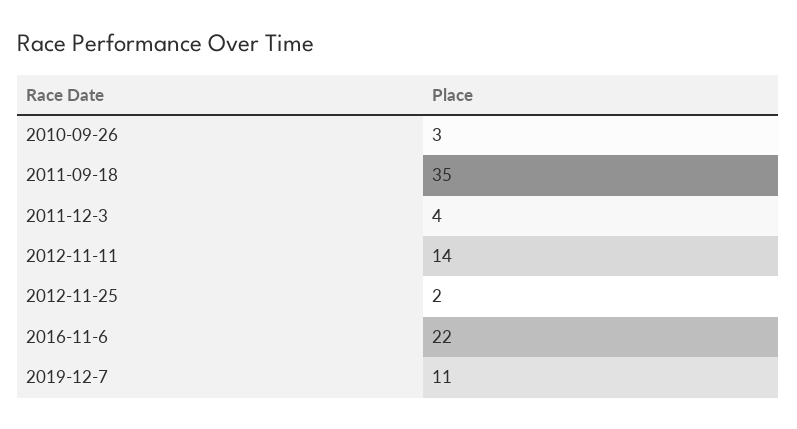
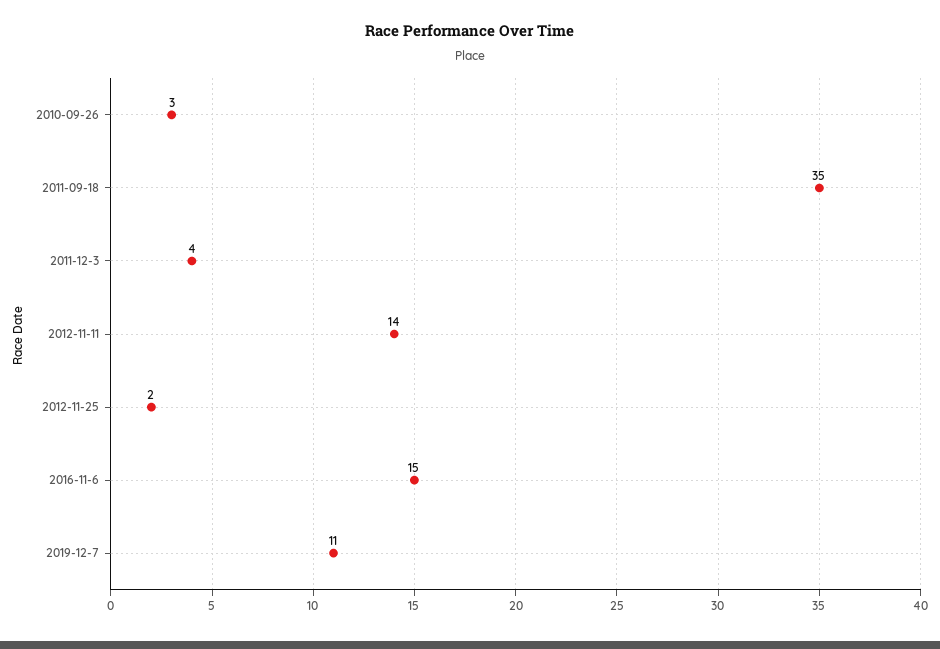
  {
    "2010-09-26": 3,
    "2011-09-18": 35,
    "2011-12-3": 4,
    "2012-11-11": 14,
    "2012-11-25": 2,
-   "2016-11-6": 22,
+   "2016-11-6": 15,
    "2019-12-7": 11
  }

